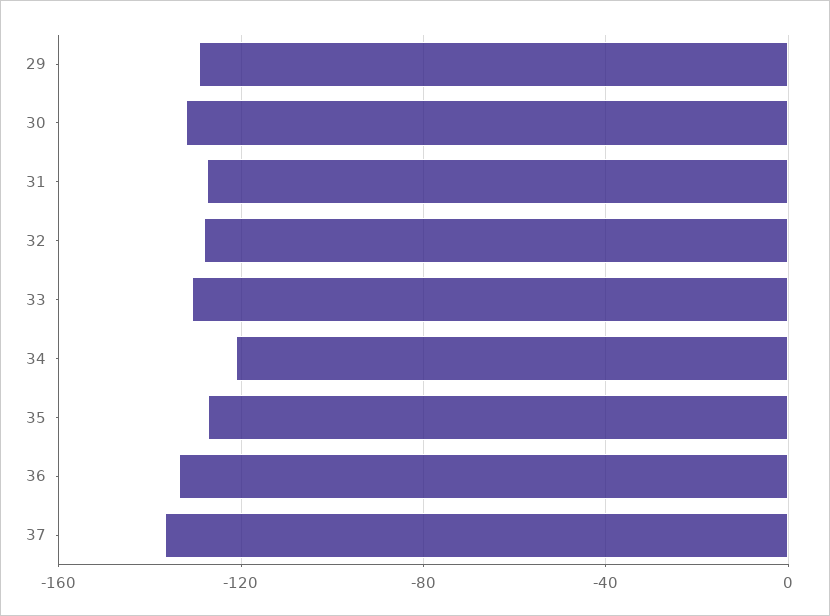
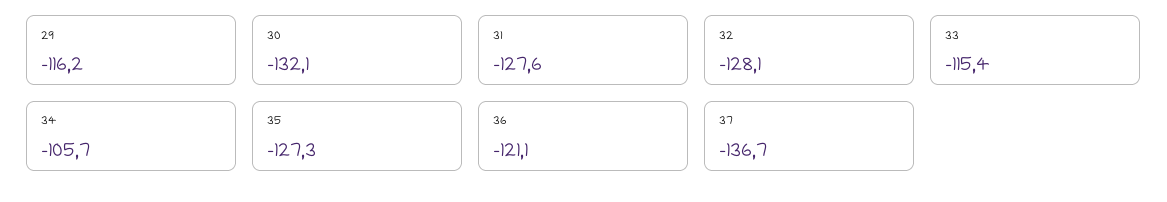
  {
-   "29": -130,
+   "29": -116.2,
    "30": -132.1,
    "31": -127.6,
    "32": -128.1,
-   "33": -130,
+   "33": -115.4,
-   "34": -120,
+   "34": -105.7,
    "35": -127.3,
-   "36": -135,
+   "36": -121.1,
    "37": -136.7
  }

